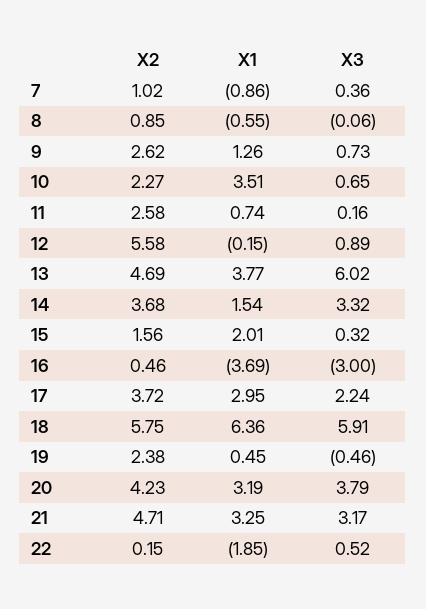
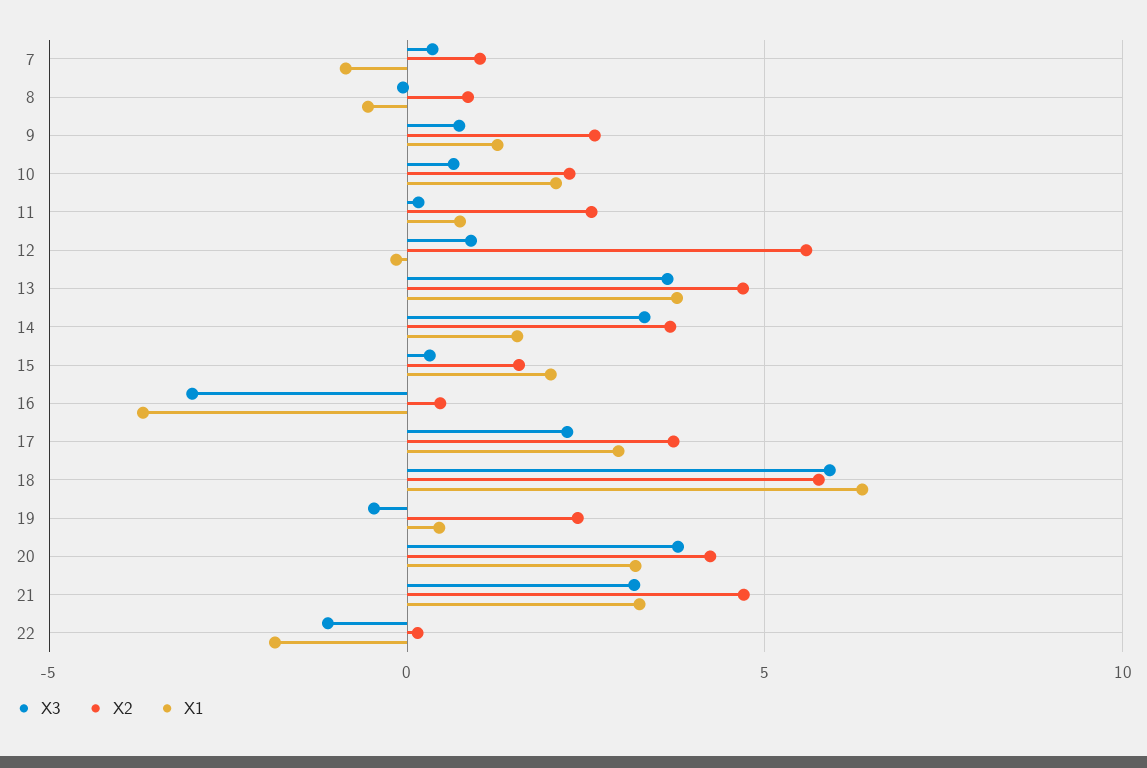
  {
    "X2": {
      "7": 1.02,
      "8": 0.85,
      "9": 2.62,
      "10": 2.27,
      "11": 2.58,
      "12": 5.58,
      "13": 4.69,
      "14": 3.68,
      "15": 1.56,
      "16": 0.46,
      "17": 3.72,
      "18": 5.75,
      "19": 2.38,
      "20": 4.23,
      "21": 4.71,
      "22": 0.15
    },
    "X1": {
      "7": -0.86,
      "8": -0.55,
      "9": 1.26,
-     "10": 3.51,
+     "10": 2,
      "11": 0.74,
      "12": -0.15,
      "13": 3.77,
      "14": 1.54,
      "15": 2.01,
      "16": -3.69,
      "17": 2.95,
      "18": 6.36,
      "19": 0.45,
      "20": 3.19,
      "21": 3.25,
      "22": -1.85
    },
    "X3": {
      "7": 0.36,
      "8": -0.06,
      "9": 0.73,
      "10": 0.65,
      "11": 0.16,
      "12": 0.89,
-     "13": 6.02,
+     "13": 3.5,
      "14": 3.32,
      "15": 0.32,
      "16": -3,
      "17": 2.24,
      "18": 5.91,
      "19": -0.46,
      "20": 3.79,
      "21": 3.17,
-     "22": 0.52
+     "22": -1
    }
  }

